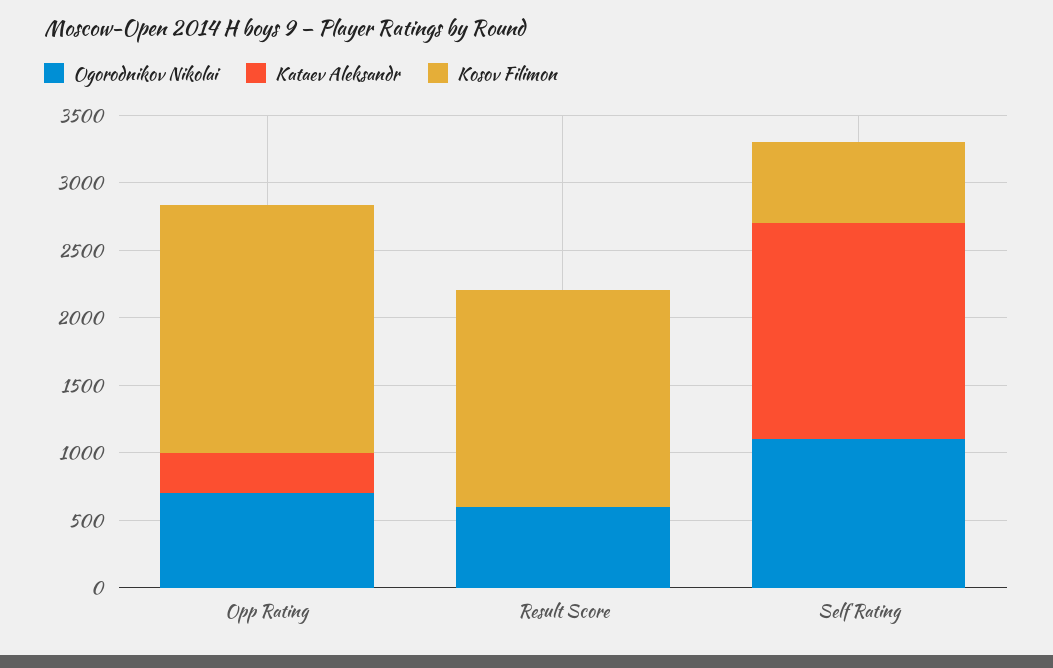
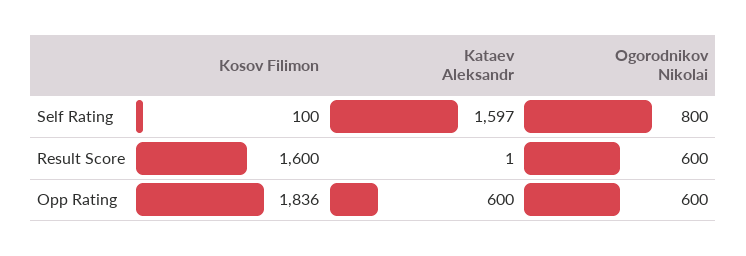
  {
    "Ogorodnikov Nikolai": {
-     "Opp Rating": 700,
+     "Opp Rating": 600,
      "Result Score": 600,
-     "Self Rating": 1100
+     "Self Rating": 800
    },
    "Kataev Aleksandr": {
-     "Opp Rating": 300,
+     "Opp Rating": 600,
      "Result Score": 1,
      "Self Rating": 1597
    },
    "Kosov Filimon": {
      "Opp Rating": 1836,
      "Result Score": 1600,
-     "Self Rating": 600
+     "Self Rating": 100
    }
  }

